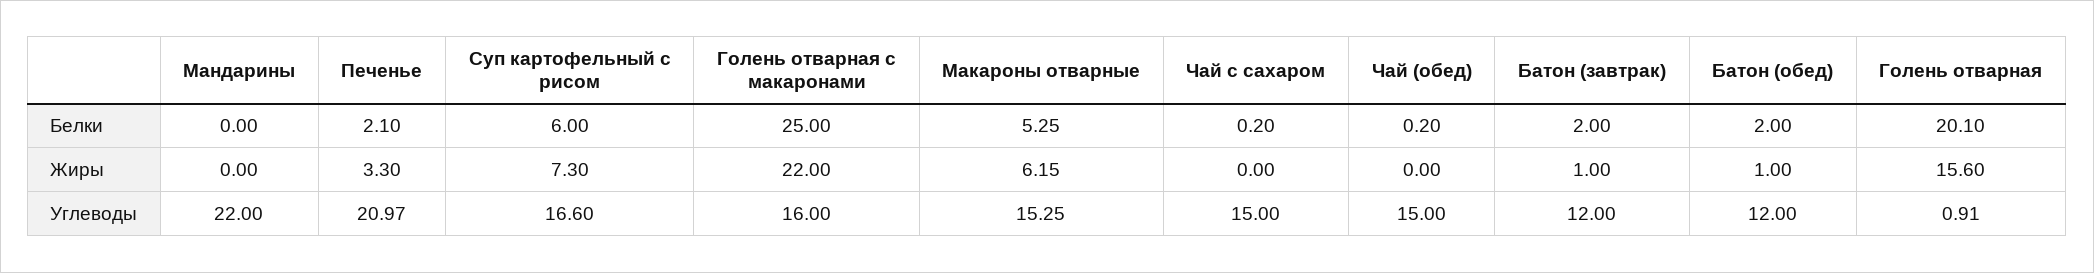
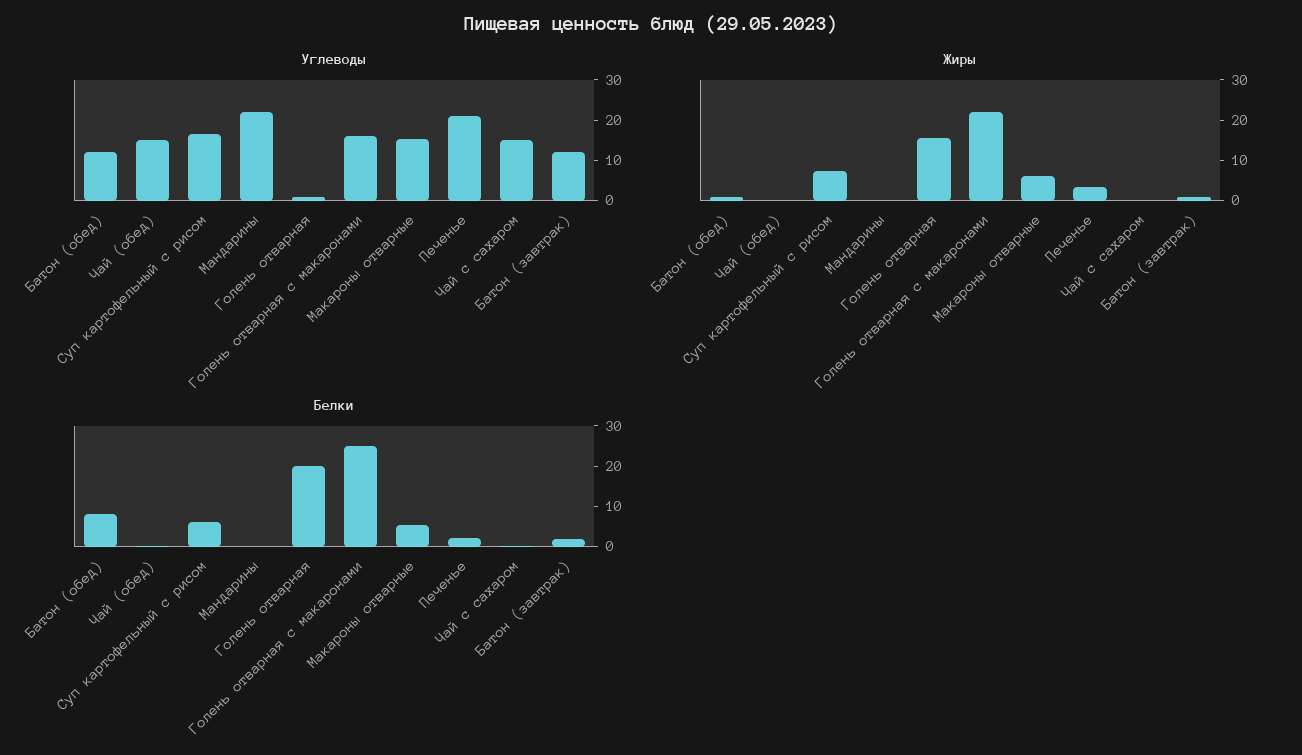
  {
    "Белки": {
      "Мандарины": 0,
      "Печенье": 2.1,
      "Суп картофельный с рисом": 6,
      "Голень отварная с макаронами": 25,
      "Макароны отварные": 5.25,
      "Чай с сахаром": 0.2,
      "Чай (обед)": 0.2,
      "Батон (завтрак)": 2,
-     "Батон (обед)": 2,
+     "Батон (обед)": 8,
      "Голень отварная": 20.1
    },
    "Жиры": {
      "Мандарины": 0,
      "Печенье": 3.3,
      "Суп картофельный с рисом": 7.3,
      "Голень отварная с макаронами": 22,
      "Макароны отварные": 6.15,
      "Чай с сахаром": 0,
      "Чай (обед)": 0,
      "Батон (завтрак)": 1,
      "Батон (обед)": 1,
      "Голень отварная": 15.6
    },
    "Углеводы": {
      "Мандарины": 22,
      "Печенье": 20.97,
      "Суп картофельный с рисом": 16.6,
      "Голень отварная с макаронами": 16,
      "Макароны отварные": 15.25,
      "Чай с сахаром": 15,
      "Чай (обед)": 15,
      "Батон (завтрак)": 12,
      "Батон (обед)": 12,
      "Голень отварная": 0.91
    }
  }

